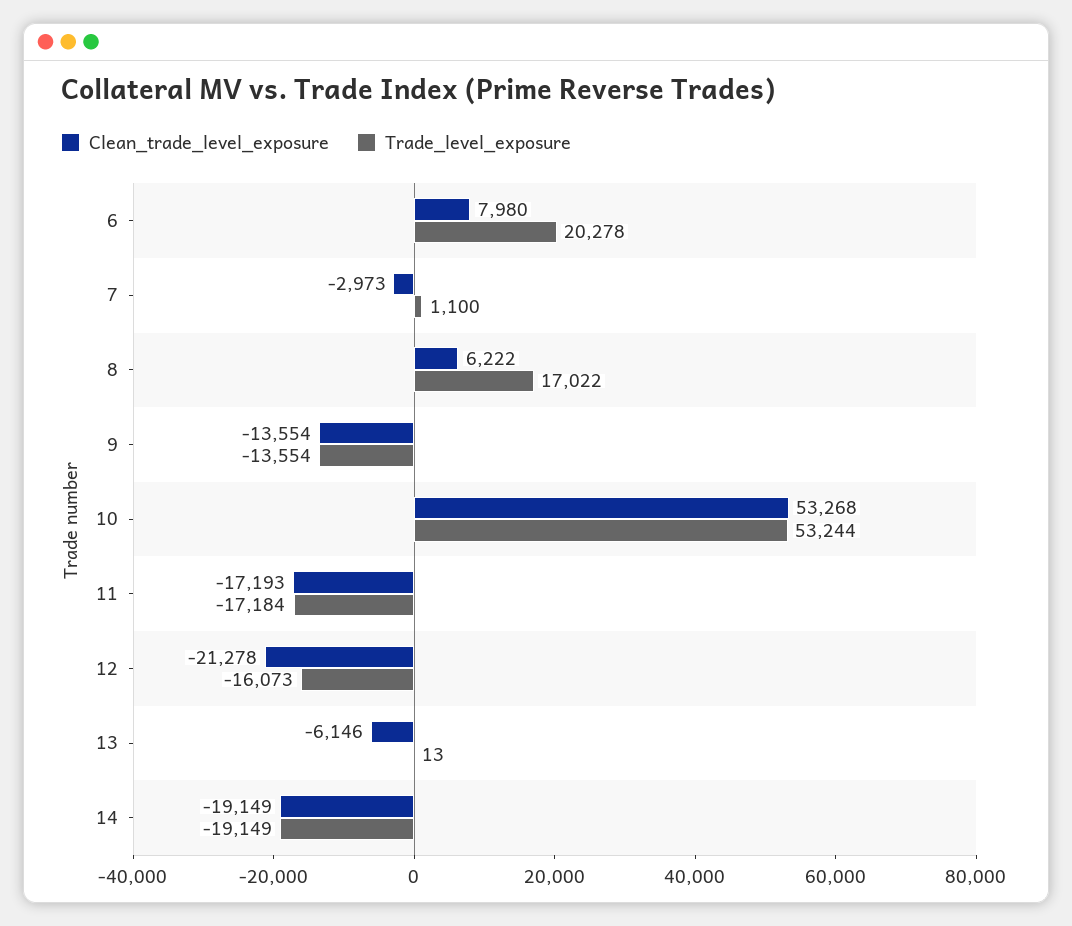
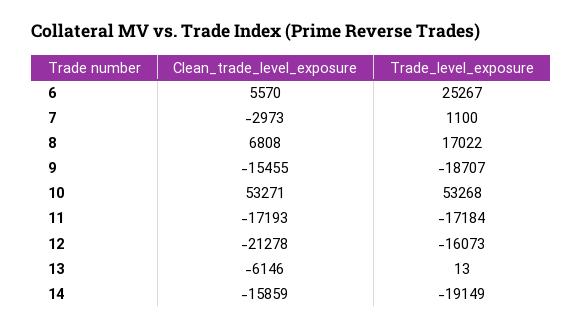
  {
    "Clean_trade_level_exposure": {
-     "6": 7980,
+     "6": 5570,
      "7": -2973,
-     "8": 6222,
+     "8": 6808,
-     "9": -13554,
+     "9": -15455,
-     "10": 53268,
+     "10": 53271,
      "11": -17193,
      "12": -21278,
      "13": -6146,
-     "14": -19149
+     "14": -15859
    },
    "Trade_level_exposure": {
-     "6": 20278,
+     "6": 25267,
      "7": 1100,
      "8": 17022,
-     "9": -13554,
+     "9": -18707,
-     "10": 53244,
+     "10": 53268,
      "11": -17184,
      "12": -16073,
      "13": 13,
      "14": -19149
    }
  }

